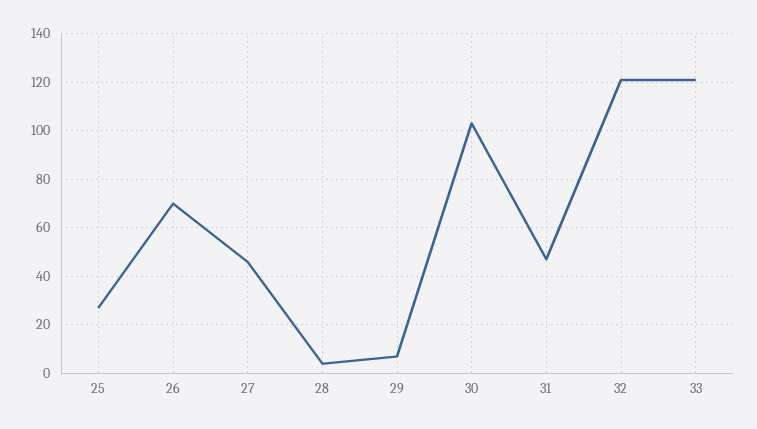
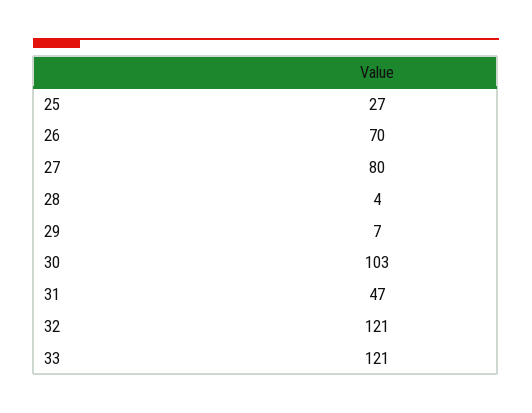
  {
    "25": 27,
    "26": 70,
-   "27": 45,
+   "27": 80,
    "28": 4,
    "29": 7,
    "30": 103,
    "31": 47,
    "32": 121,
    "33": 121
  }

